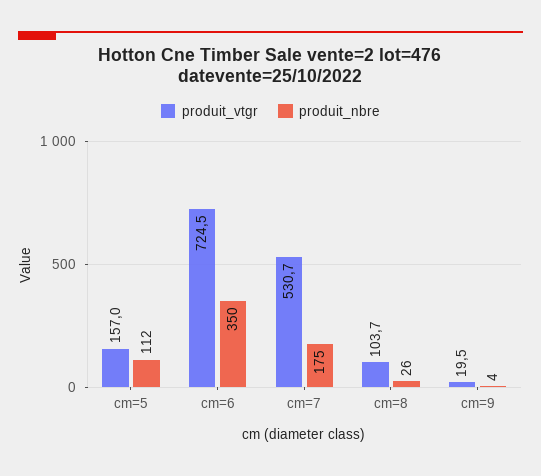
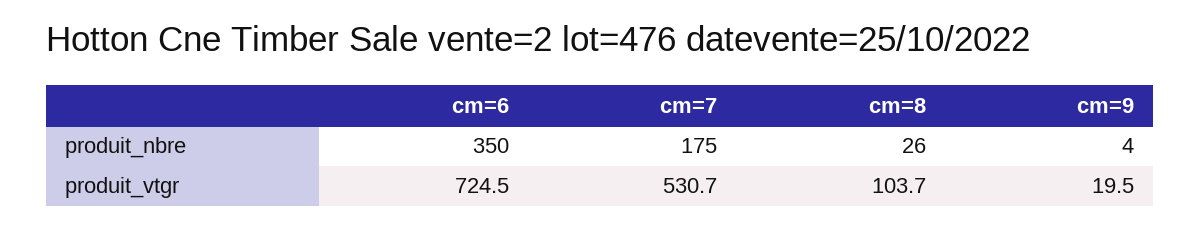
  {
    "produit_vtgr": {
-     "cm=5": 157,
      "cm=6": 724.5,
      "cm=7": 530.7,
      "cm=8": 103.7,
      "cm=9": 19.5
    },
    "produit_nbre": {
-     "cm=5": 112,
      "cm=6": 350,
      "cm=7": 175,
      "cm=8": 26,
      "cm=9": 4
    }
  }

